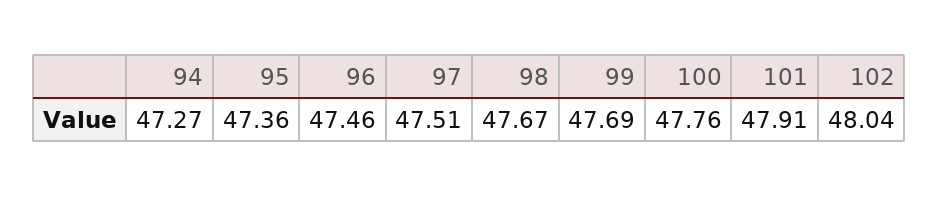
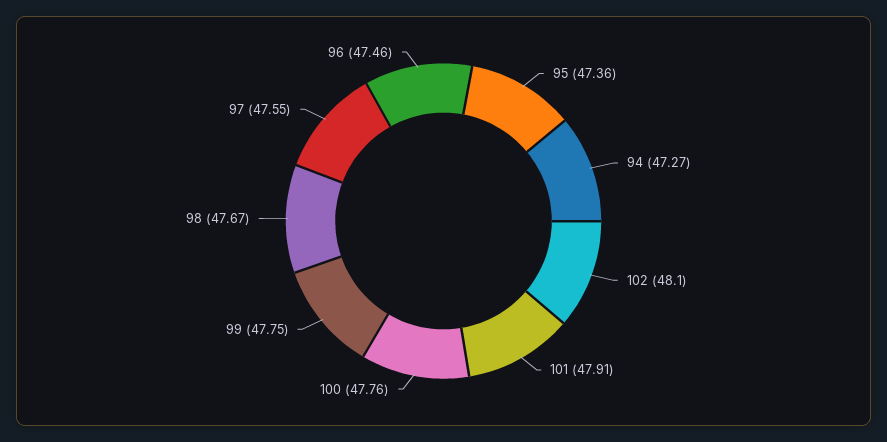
  {
    "94": 47.27,
    "95": 47.36,
    "96": 47.46,
-   "97": 47.51,
+   "97": 47.55,
    "98": 47.67,
-   "99": 47.69,
+   "99": 47.75,
    "100": 47.76,
    "101": 47.91,
-   "102": 48.04
+   "102": 48.1
  }

